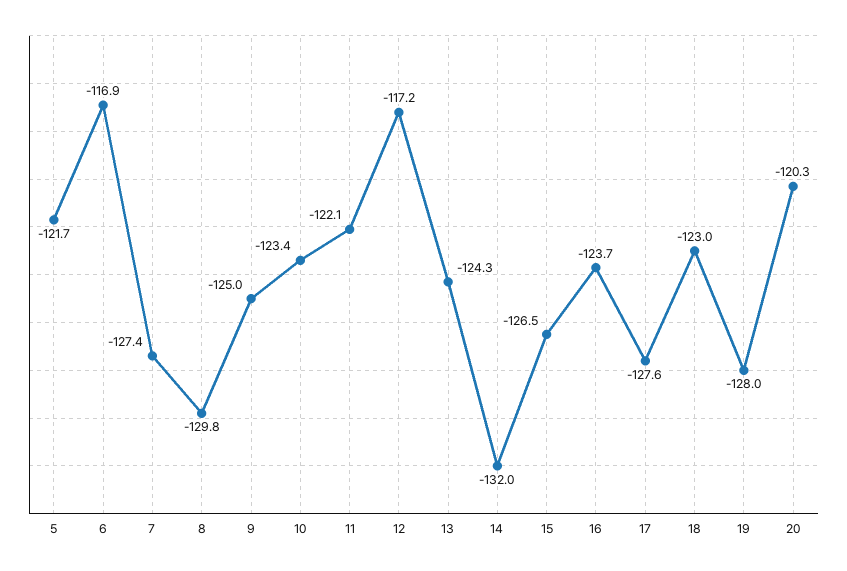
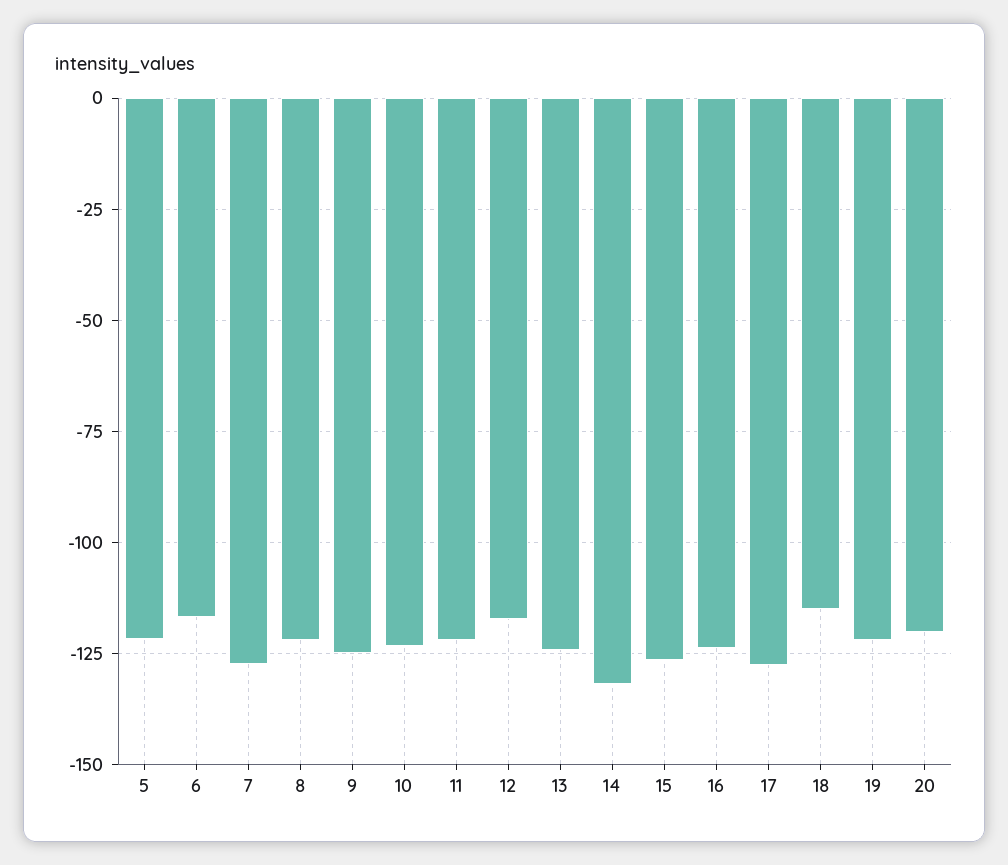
  {
    "5": -121.7,
    "6": -116.9,
    "7": -127.4,
-   "8": -129.8,
+   "8": -122.5,
    "9": -125,
    "10": -123.4,
    "11": -122.1,
    "12": -117.2,
    "13": -124.3,
    "14": -132,
    "15": -126.5,
    "16": -123.7,
    "17": -127.6,
-   "18": -123,
+   "18": -115,
-   "19": -128,
+   "19": -122.5,
    "20": -120.3
  }

